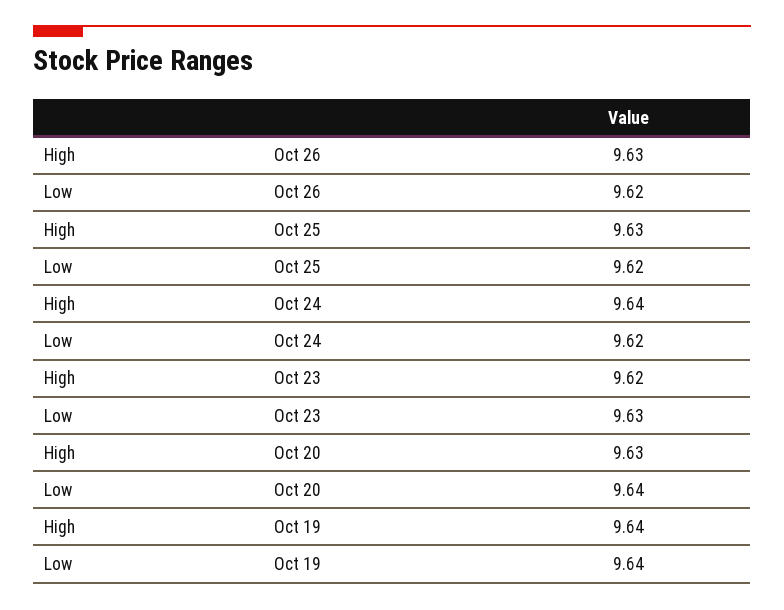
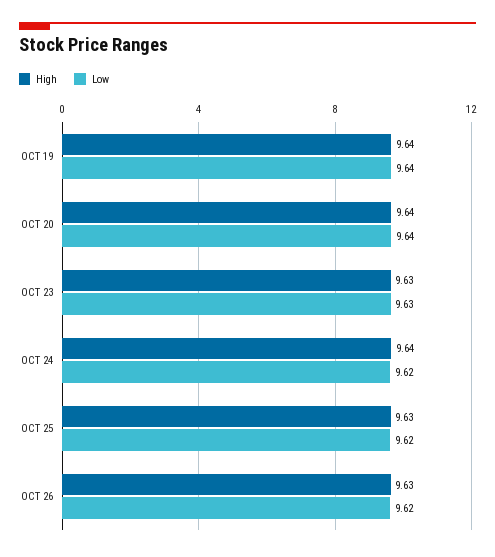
  {
    "High": {
      "Oct 26": 9.63,
      "Oct 25": 9.63,
      "Oct 24": 9.64,
-     "Oct 23": 9.62,
+     "Oct 23": 9.63,
-     "Oct 20": 9.63,
+     "Oct 20": 9.64,
      "Oct 19": 9.64
    },
    "Low": {
      "Oct 26": 9.62,
      "Oct 25": 9.62,
      "Oct 24": 9.62,
      "Oct 23": 9.63,
      "Oct 20": 9.64,
      "Oct 19": 9.64
    }
  }

